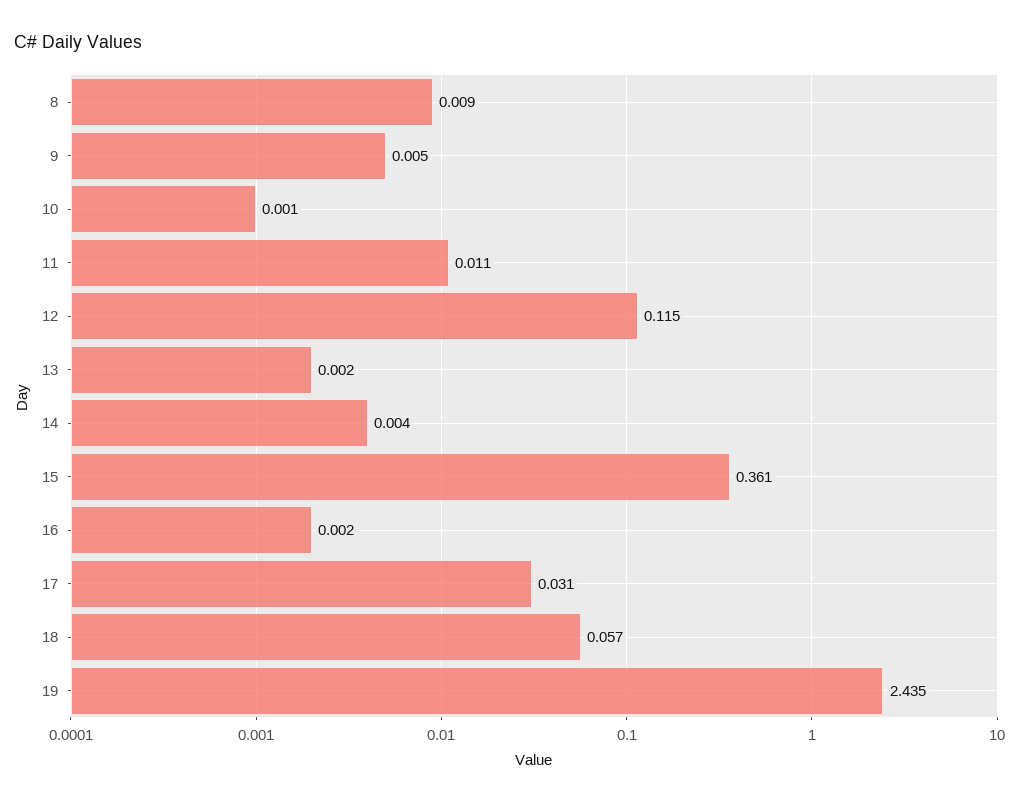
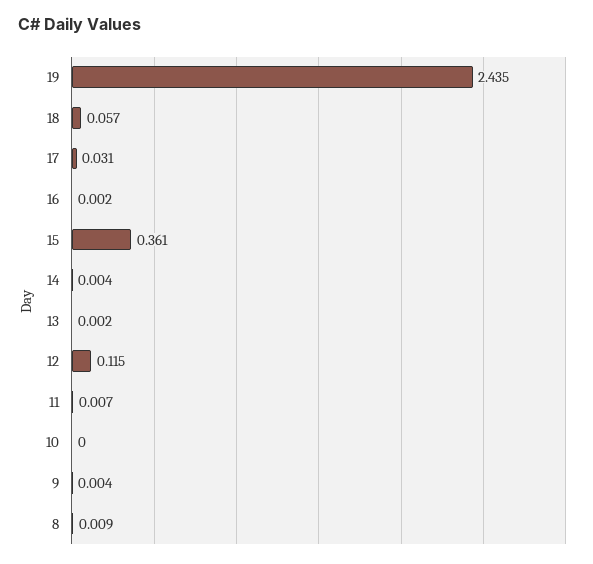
  {
    "8": 0.009,
-   "9": 0.005,
+   "9": 0.004,
-   "10": 0.001,
+   "10": 0,
-   "11": 0.011,
+   "11": 0.007,
    "12": 0.115,
    "13": 0.002,
    "14": 0.004,
    "15": 0.361,
    "16": 0.002,
    "17": 0.031,
    "18": 0.057,
    "19": 2.435
  }

